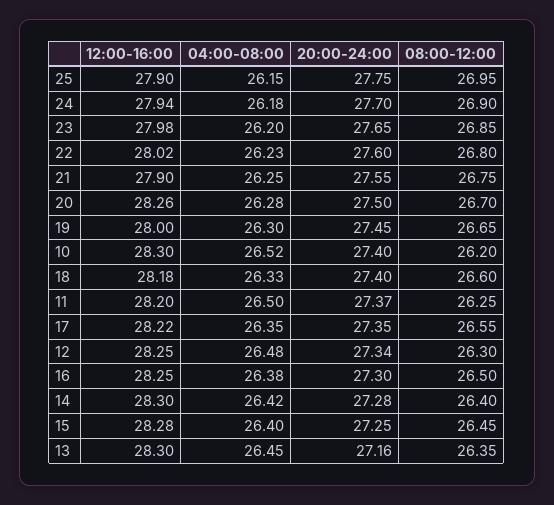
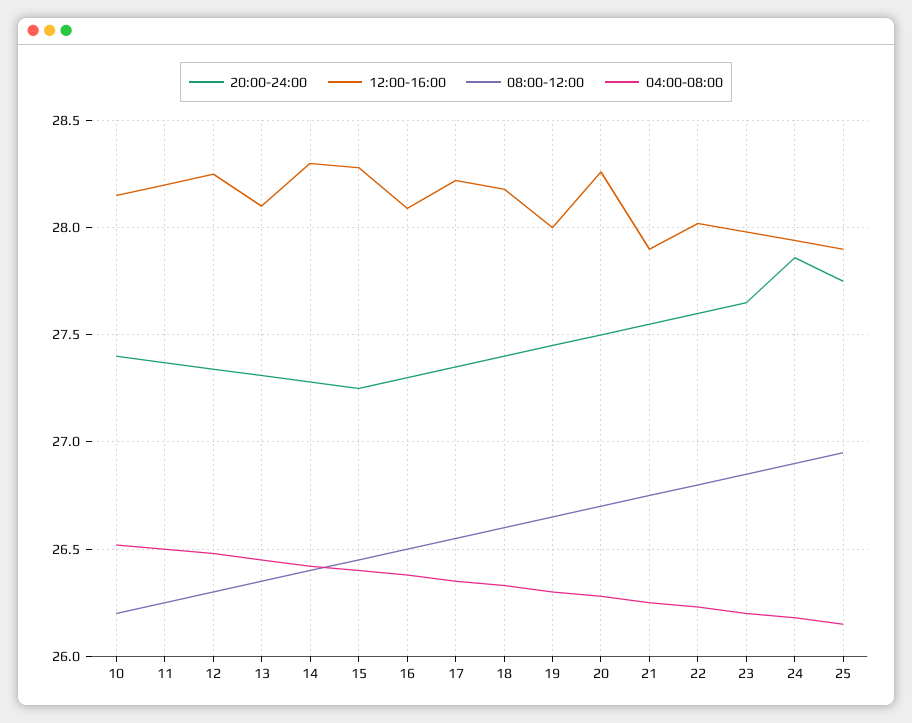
  {
    "12:00-16:00": {
      "25": 27.9,
      "24": 27.94,
      "23": 27.98,
      "22": 28.02,
      "21": 27.9,
      "20": 28.26,
      "19": 28,
-     "10": 28.3,
+     "10": 28.15,
      "18": 28.18,
      "11": 28.2,
      "17": 28.22,
      "12": 28.25,
-     "16": 28.25,
+     "16": 28.1,
      "14": 28.3,
      "15": 28.28,
-     "13": 28.3
+     "13": 28.1
    },
    "04:00-08:00": {
      "25": 26.15,
      "24": 26.18,
      "23": 26.2,
      "22": 26.23,
      "21": 26.25,
      "20": 26.28,
      "19": 26.3,
      "10": 26.52,
      "18": 26.33,
      "11": 26.5,
      "17": 26.35,
      "12": 26.48,
      "16": 26.38,
      "14": 26.42,
      "15": 26.4,
      "13": 26.45
    },
    "20:00-24:00": {
      "25": 27.75,
-     "24": 27.7,
+     "24": 27.85,
      "23": 27.65,
      "22": 27.6,
      "21": 27.55,
      "20": 27.5,
      "19": 27.45,
      "10": 27.4,
      "18": 27.4,
      "11": 27.37,
      "17": 27.35,
      "12": 27.34,
      "16": 27.3,
      "14": 27.28,
      "15": 27.25,
-     "13": 27.16
+     "13": 27.3
    },
    "08:00-12:00": {
      "25": 26.95,
      "24": 26.9,
      "23": 26.85,
      "22": 26.8,
      "21": 26.75,
      "20": 26.7,
      "19": 26.65,
      "10": 26.2,
      "18": 26.6,
      "11": 26.25,
      "17": 26.55,
      "12": 26.3,
      "16": 26.5,
      "14": 26.4,
      "15": 26.45,
      "13": 26.35
    }
  }

